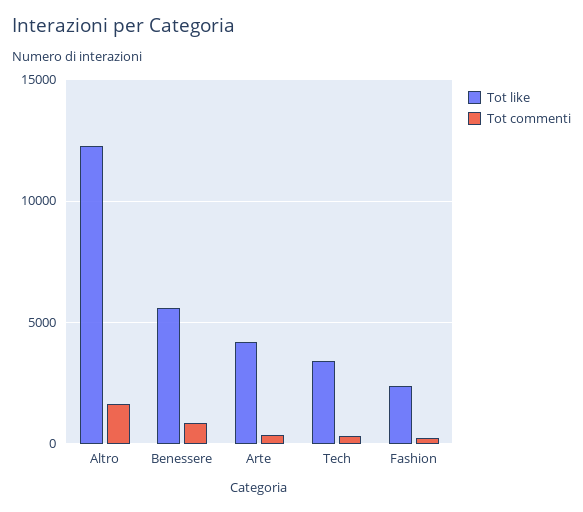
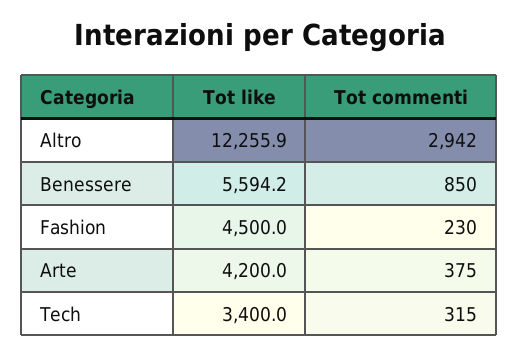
  {
    "Tot like": {
      "Altro": 12255.9,
      "Benessere": 5594.2,
      "Arte": 4200,
      "Tech": 3400,
-     "Fashion": 2500
+     "Fashion": 4500
    },
    "Tot commenti": {
-     "Altro": 1500,
+     "Altro": 2942,
      "Benessere": 850,
      "Arte": 375,
      "Tech": 315,
      "Fashion": 230
    }
  }

